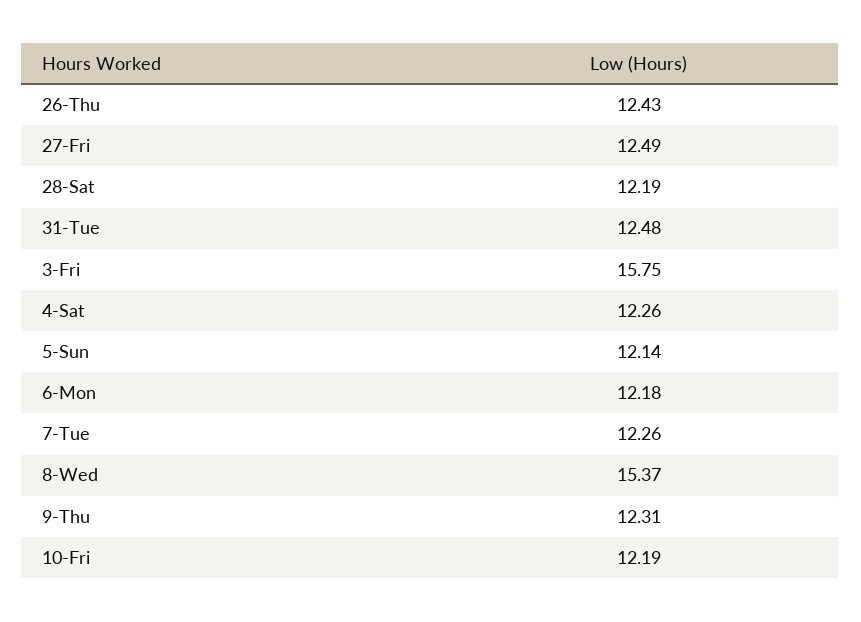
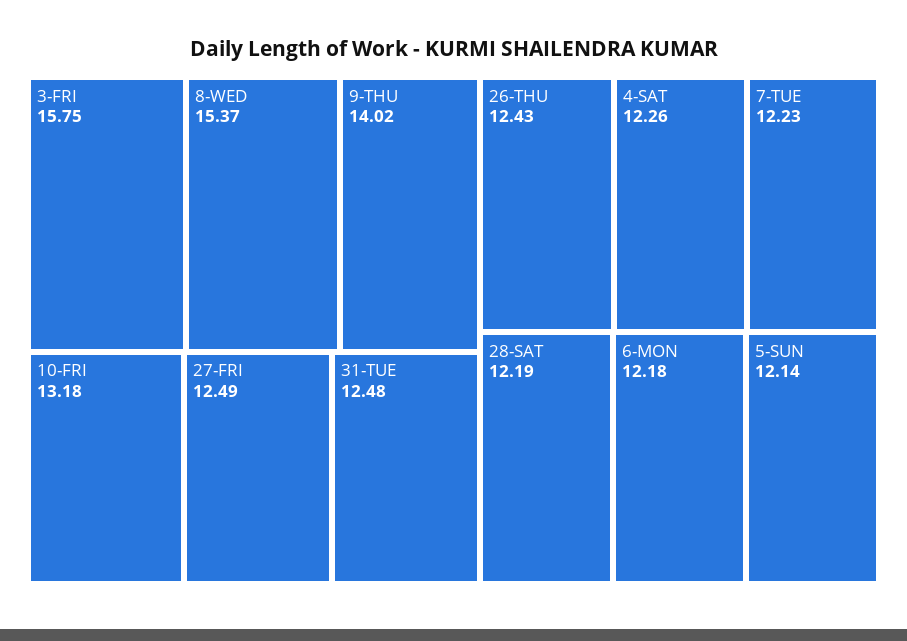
  {
    "26-Thu": 12.43,
    "27-Fri": 12.49,
    "28-Sat": 12.19,
    "31-Tue": 12.48,
    "3-Fri": 15.75,
    "4-Sat": 12.26,
    "5-Sun": 12.14,
    "6-Mon": 12.18,
-   "7-Tue": 12.26,
+   "7-Tue": 12.23,
    "8-Wed": 15.37,
-   "9-Thu": 12.31,
+   "9-Thu": 14.02,
-   "10-Fri": 12.19
+   "10-Fri": 13.18
  }

